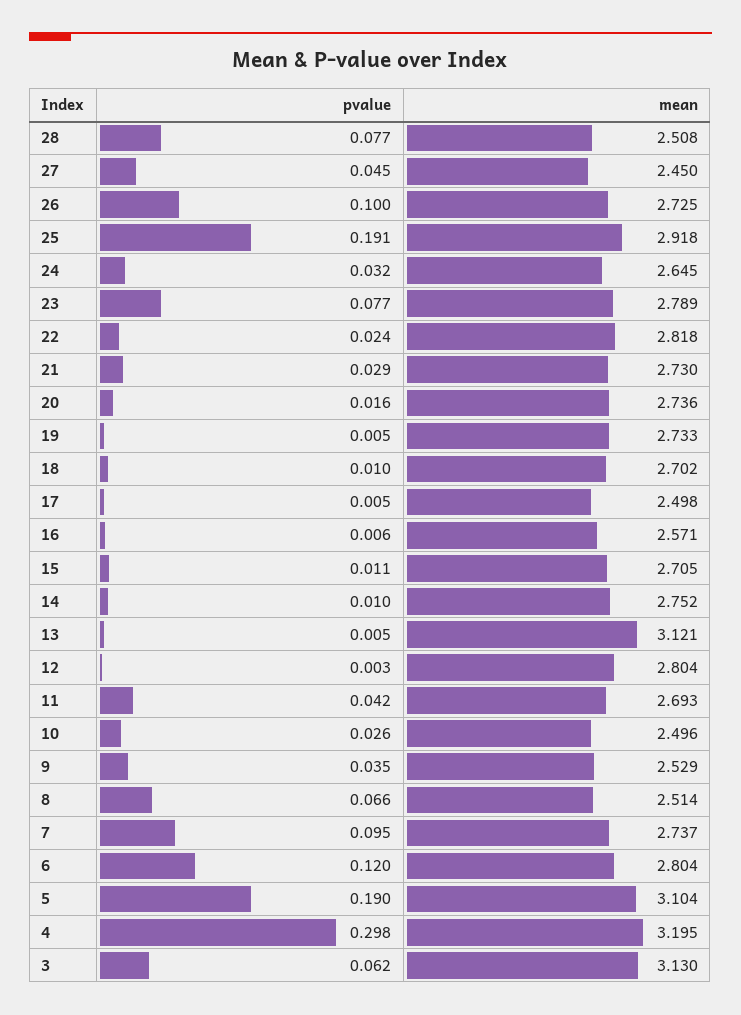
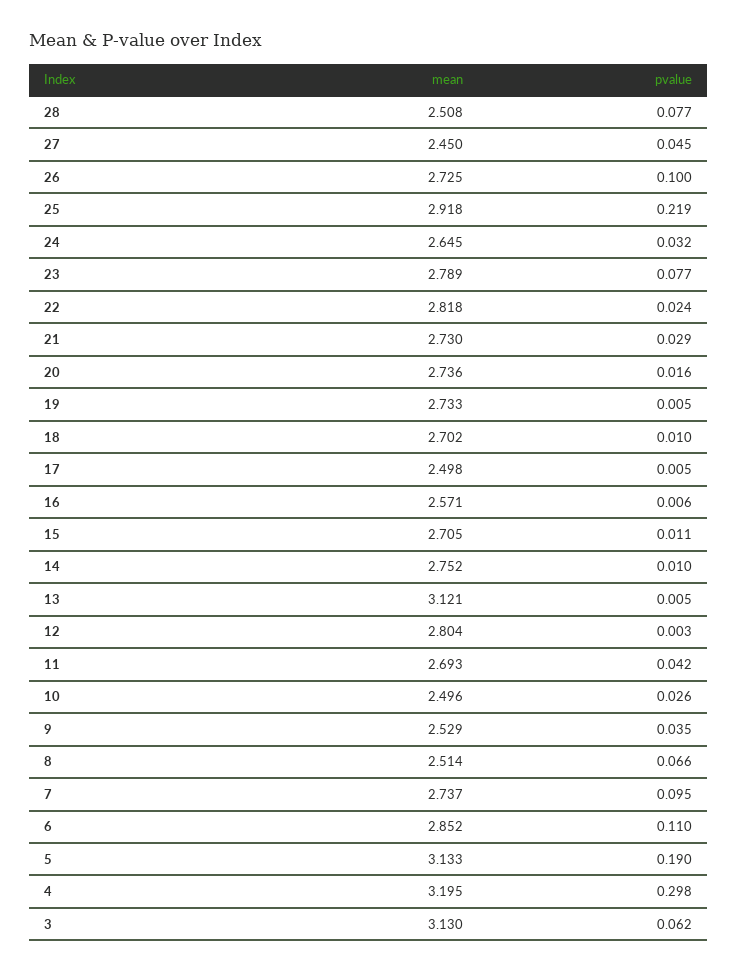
  {
    "pvalue": {
      "28": 0.077,
      "27": 0.045,
      "26": 0.1,
-     "25": 0.191,
+     "25": 0.219,
      "24": 0.032,
      "23": 0.077,
      "22": 0.024,
      "21": 0.029,
      "20": 0.016,
      "19": 0.005,
      "18": 0.01,
      "17": 0.005,
      "16": 0.006,
      "15": 0.011,
      "14": 0.01,
      "13": 0.005,
      "12": 0.003,
      "11": 0.042,
      "10": 0.026,
      "9": 0.035,
      "8": 0.066,
      "7": 0.095,
-     "6": 0.12,
+     "6": 0.11,
      "5": 0.19,
      "4": 0.298,
      "3": 0.062
    },
    "mean": {
      "28": 2.508,
      "27": 2.45,
      "26": 2.725,
      "25": 2.918,
      "24": 2.645,
      "23": 2.789,
      "22": 2.818,
      "21": 2.73,
      "20": 2.736,
      "19": 2.733,
      "18": 2.702,
      "17": 2.498,
      "16": 2.571,
      "15": 2.705,
      "14": 2.752,
      "13": 3.121,
      "12": 2.804,
      "11": 2.693,
      "10": 2.496,
      "9": 2.529,
      "8": 2.514,
      "7": 2.737,
-     "6": 2.804,
+     "6": 2.852,
-     "5": 3.104,
+     "5": 3.133,
      "4": 3.195,
      "3": 3.13
    }
  }

